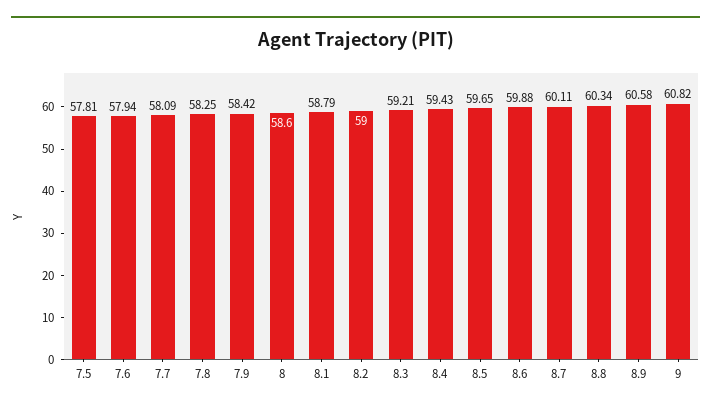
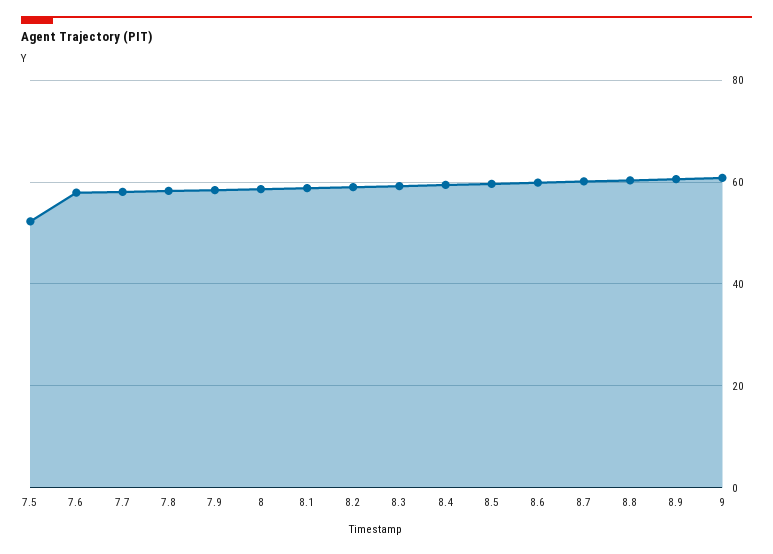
  {
-   "7.5": 57.81,
+   "7.5": 52,
    "7.6": 57.94,
    "7.7": 58.09,
    "7.8": 58.25,
    "7.9": 58.42,
    "8": 58.6,
    "8.1": 58.79,
    "8.2": 59,
    "8.3": 59.21,
    "8.4": 59.43,
    "8.5": 59.65,
    "8.6": 59.88,
    "8.7": 60.11,
    "8.8": 60.34,
    "8.9": 60.58,
    "9": 60.82
  }

